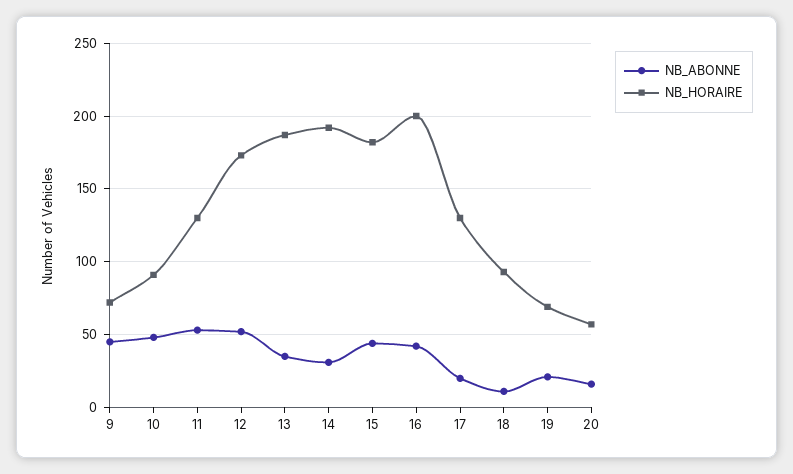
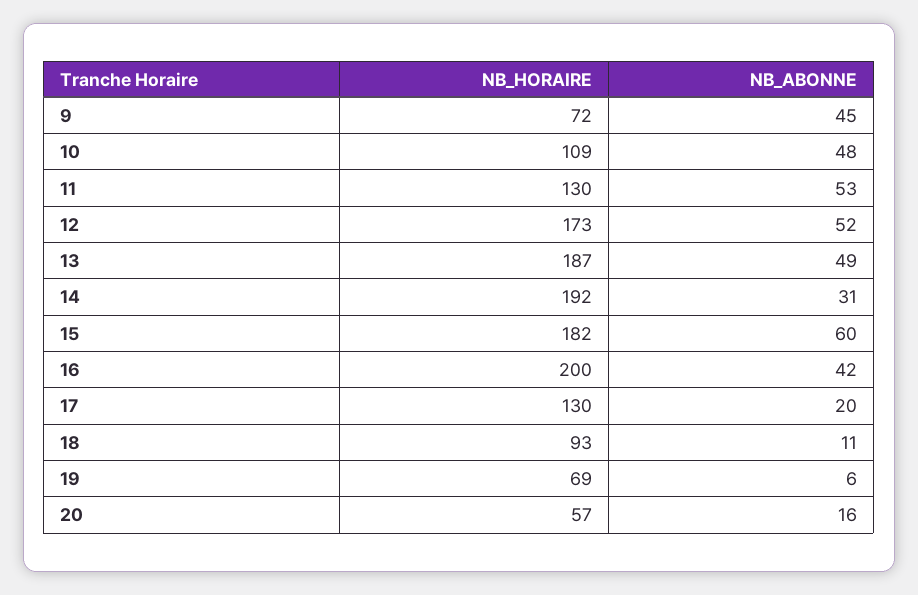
  {
    "NB_ABONNE": {
      "9": 45,
      "10": 48,
      "11": 53,
      "12": 52,
-     "13": 35,
+     "13": 49,
      "14": 31,
-     "15": 45,
+     "15": 60,
      "16": 42,
      "17": 20,
      "18": 11,
-     "19": 20,
+     "19": 6,
      "20": 16
    },
    "NB_HORAIRE": {
      "9": 72,
-     "10": 90,
+     "10": 109,
      "11": 130,
      "12": 173,
      "13": 187,
      "14": 192,
      "15": 182,
      "16": 200,
      "17": 130,
      "18": 93,
      "19": 69,
      "20": 57
    }
  }

